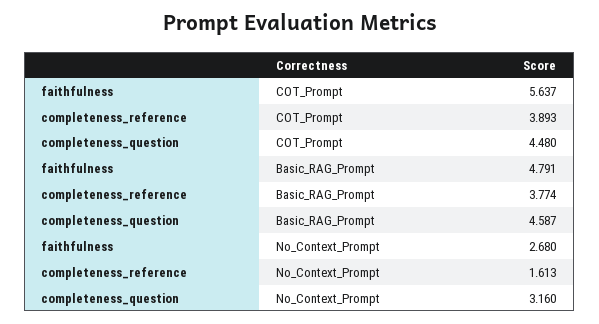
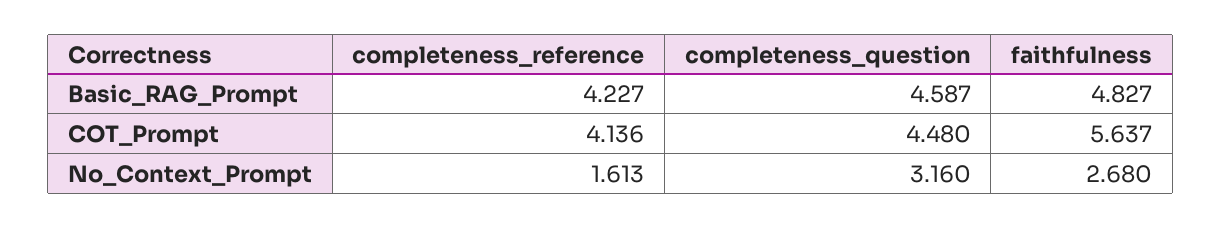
  {
    "faithfulness": {
      "COT_Prompt": 5.637,
-     "Basic_RAG_Prompt": 4.791,
+     "Basic_RAG_Prompt": 4.827,
      "No_Context_Prompt": 2.68
    },
    "completeness_reference": {
-     "COT_Prompt": 3.893,
+     "COT_Prompt": 4.136,
-     "Basic_RAG_Prompt": 3.774,
+     "Basic_RAG_Prompt": 4.227,
      "No_Context_Prompt": 1.613
    },
    "completeness_question": {
      "COT_Prompt": 4.48,
      "Basic_RAG_Prompt": 4.587,
      "No_Context_Prompt": 3.16
    }
  }

